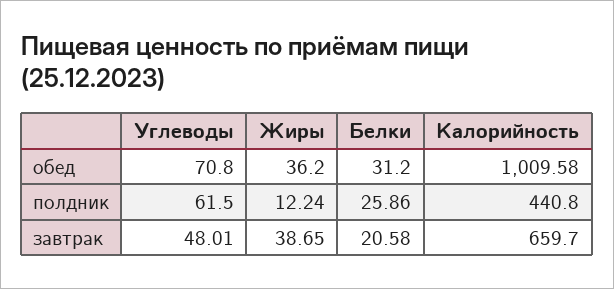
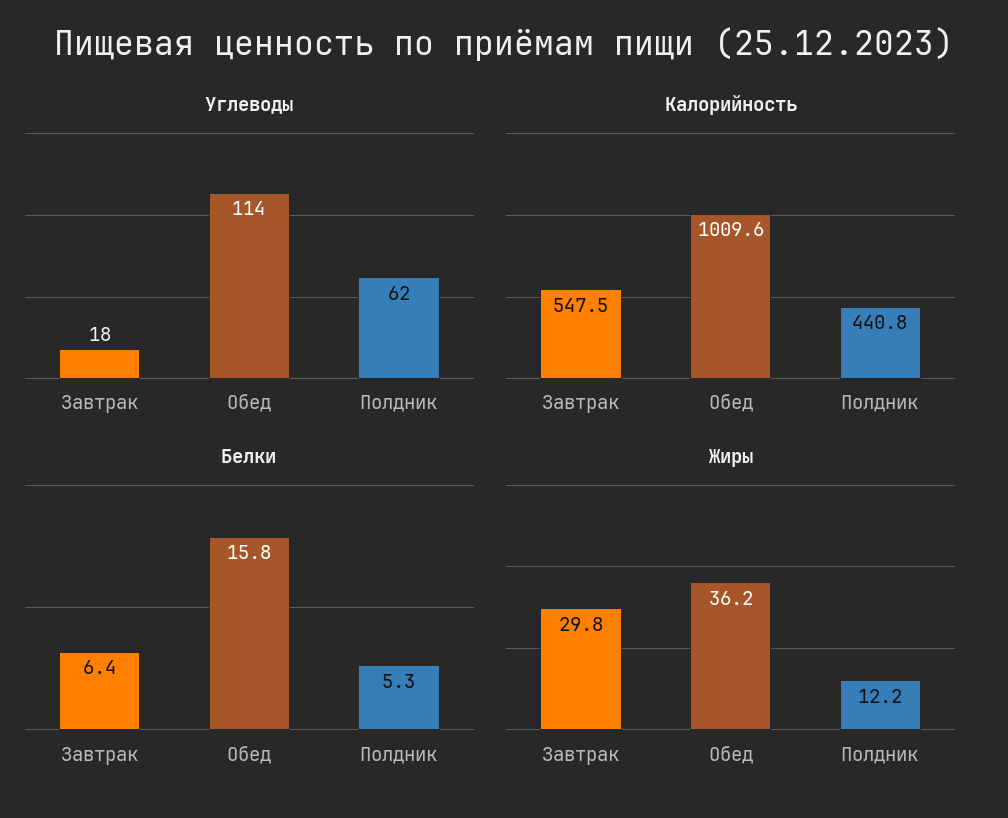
  {
    "Углеводы": {
-     "обед": 70.8,
+     "обед": 114,
      "полдник": 61.5,
-     "завтрак": 48.01
+     "завтрак": 18
    },
    "Жиры": {
      "обед": 36.2,
      "полдник": 12.24,
-     "завтрак": 38.65
+     "завтрак": 29.8
    },
    "Белки": {
-     "обед": 31.2,
+     "обед": 15.8,
-     "полдник": 25.86,
+     "полдник": 5.3,
-     "завтрак": 20.58
+     "завтрак": 6.4
    },
    "Калорийность": {
      "обед": 1009.58,
      "полдник": 440.8,
-     "завтрак": 659.7
+     "завтрак": 547.5
    }
  }

